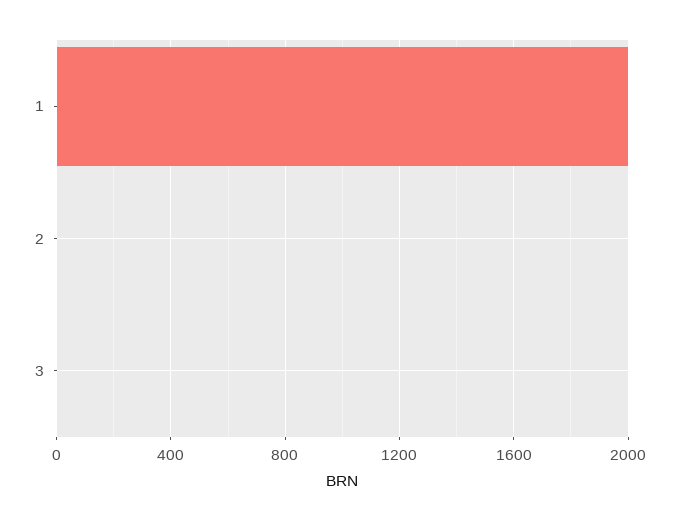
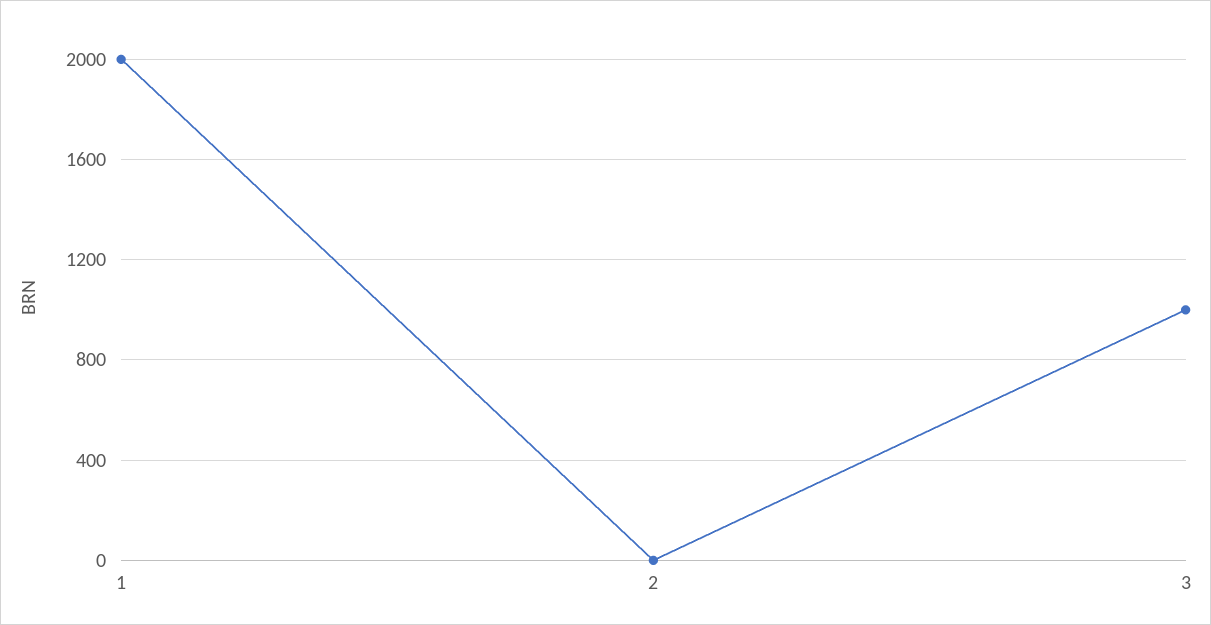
  {
    "1": 2000,
    "2": 0,
-   "3": 0
+   "3": 1000
  }

